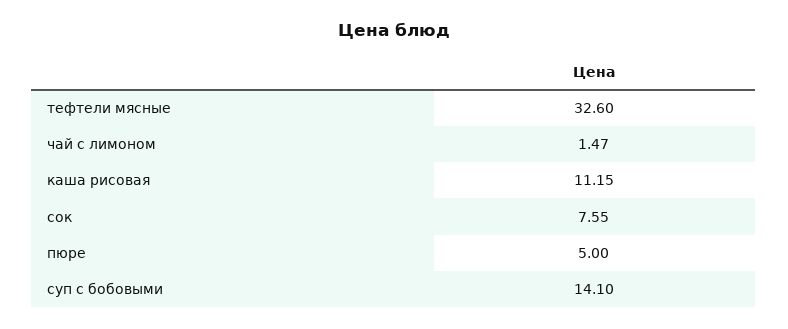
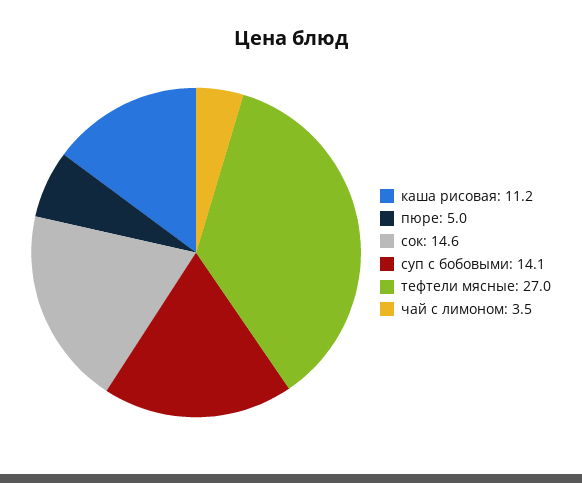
  {
-   "тефтели мясные": 32.6,
+   "тефтели мясные": 27,
-   "чай с лимоном": 1.47,
+   "чай с лимоном": 3.5,
    "каша рисовая": 11.15,
-   "сок": 7.55,
+   "сок": 14.6,
    "пюре": 5,
    "суп с бобовыми": 14.1
  }

